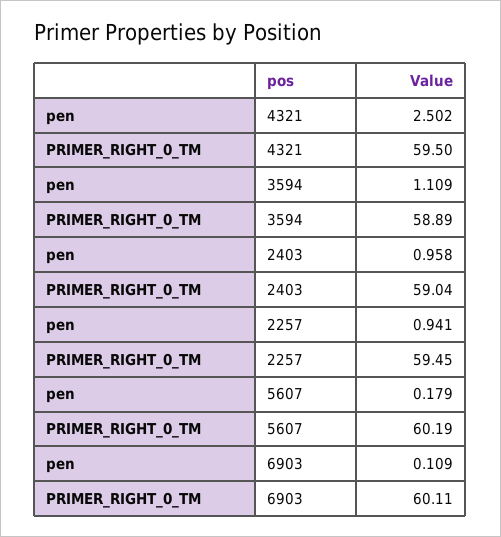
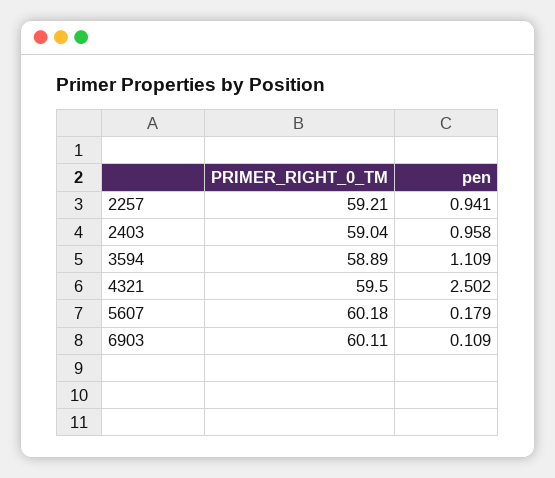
  {
    "pen": {
      "4321": 2.502,
      "3594": 1.109,
      "2403": 0.958,
      "2257": 0.941,
      "5607": 0.179,
      "6903": 0.109
    },
    "PRIMER_RIGHT_0_TM": {
      "4321": 59.5,
      "3594": 58.89,
      "2403": 59.04,
-     "2257": 59.45,
+     "2257": 59.21,
-     "5607": 60.19,
+     "5607": 60.18,
      "6903": 60.11
    }
  }

